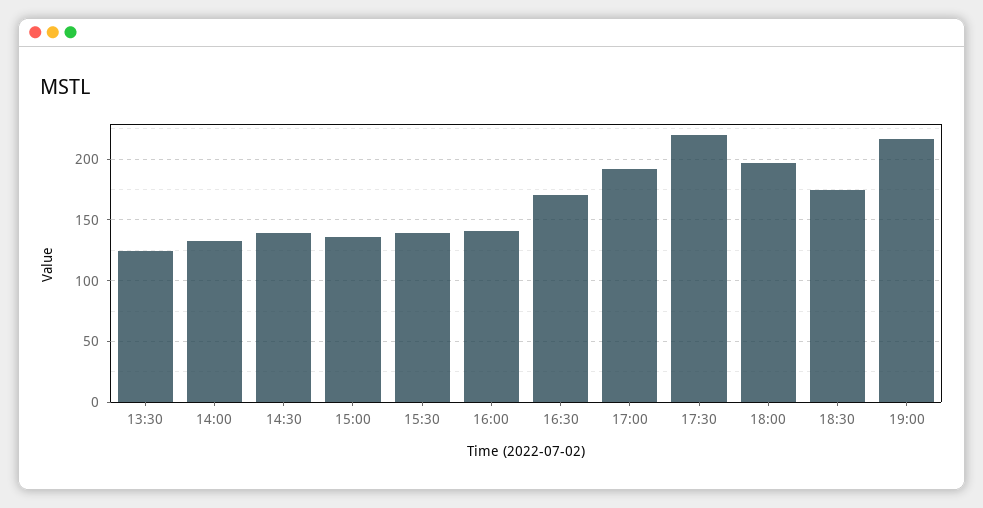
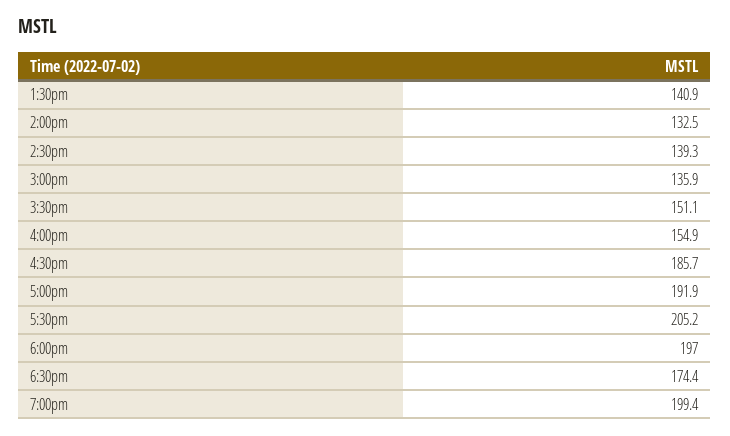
  {
-   "13:30": 125,
+   "13:30": 140.9,
    "14:00": 132.5,
    "14:30": 139.3,
    "15:00": 135.9,
-   "15:30": 140,
+   "15:30": 151.1,
-   "16:00": 140,
+   "16:00": 154.9,
-   "16:30": 170,
+   "16:30": 185.7,
    "17:00": 191.9,
-   "17:30": 220,
+   "17:30": 205.2,
    "18:00": 197,
    "18:30": 174.4,
-   "19:00": 215
+   "19:00": 199.4
  }

